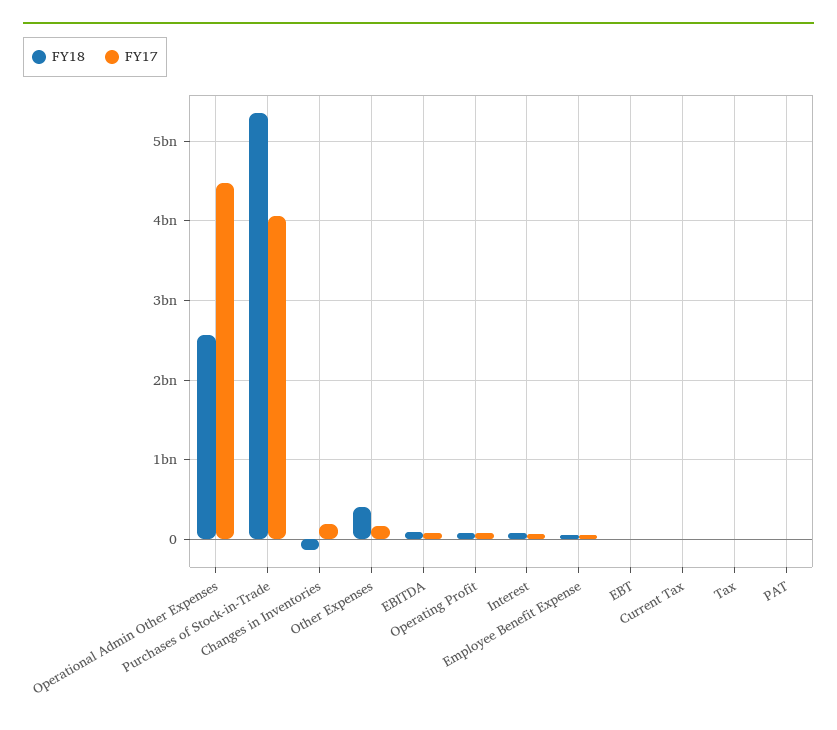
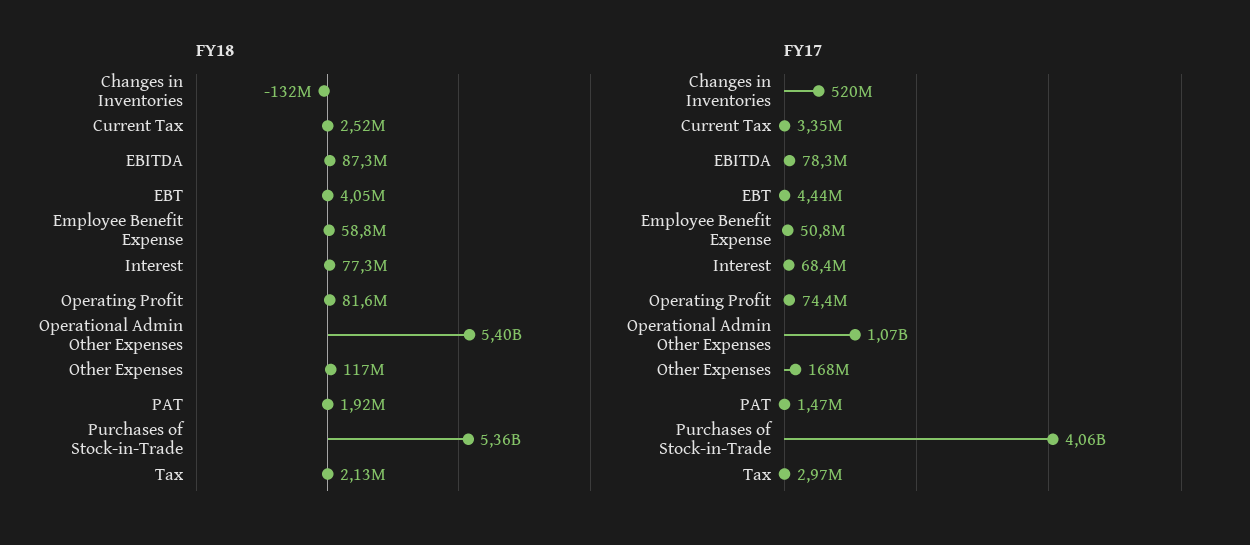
  {
    "FY18": {
-     "Operational Admin Other Expenses": 2600000000,
+     "Operational Admin Other Expenses": 5400000000,
      "Purchases of Stock-in-Trade": 5360000000,
      "Changes in Inventories": -132000000,
-     "Other Expenses": 400000000,
+     "Other Expenses": 117000000,
      "EBITDA": 87300000,
      "Operating Profit": 81600000,
      "Interest": 77300000,
      "Employee Benefit Expense": 58800000,
      "EBT": 4050000,
      "Current Tax": 2520000,
      "Tax": 2130000,
      "PAT": 1920000
    },
    "FY17": {
-     "Operational Admin Other Expenses": 4500000000,
+     "Operational Admin Other Expenses": 1070000000,
      "Purchases of Stock-in-Trade": 4060000000,
-     "Changes in Inventories": 200000000,
+     "Changes in Inventories": 520000000,
      "Other Expenses": 168000000,
      "EBITDA": 78300000,
      "Operating Profit": 74400000,
      "Interest": 68400000,
      "Employee Benefit Expense": 50800000,
      "EBT": 4440000,
      "Current Tax": 3350000,
      "Tax": 2970000,
      "PAT": 1470000
    }
  }

